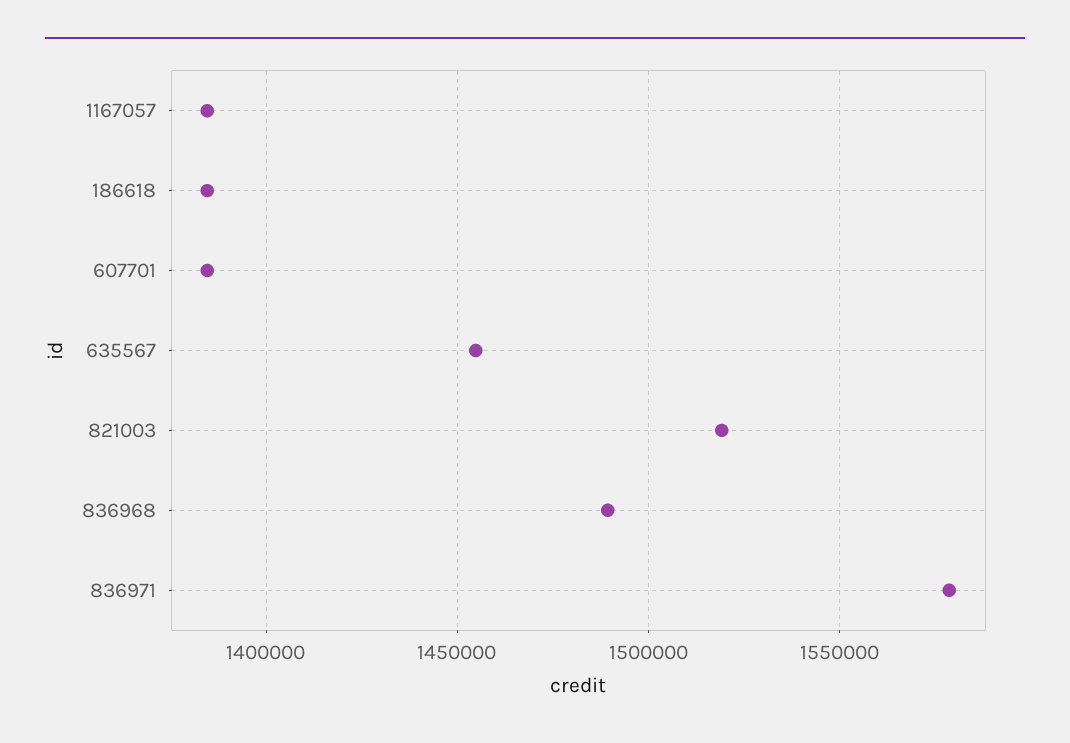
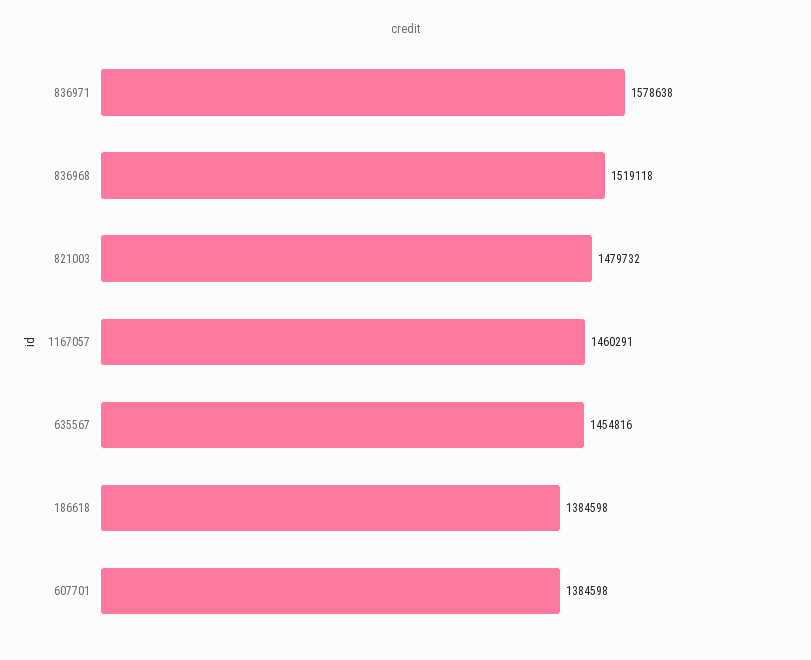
  {
-   "1167057": 1385000,
+   "1167057": 1460291,
    "186618": 1384598,
    "607701": 1384598,
    "635567": 1454816,
-   "821003": 1520000,
+   "821003": 1479732,
-   "836968": 1490000,
+   "836968": 1519118,
    "836971": 1578638
  }

